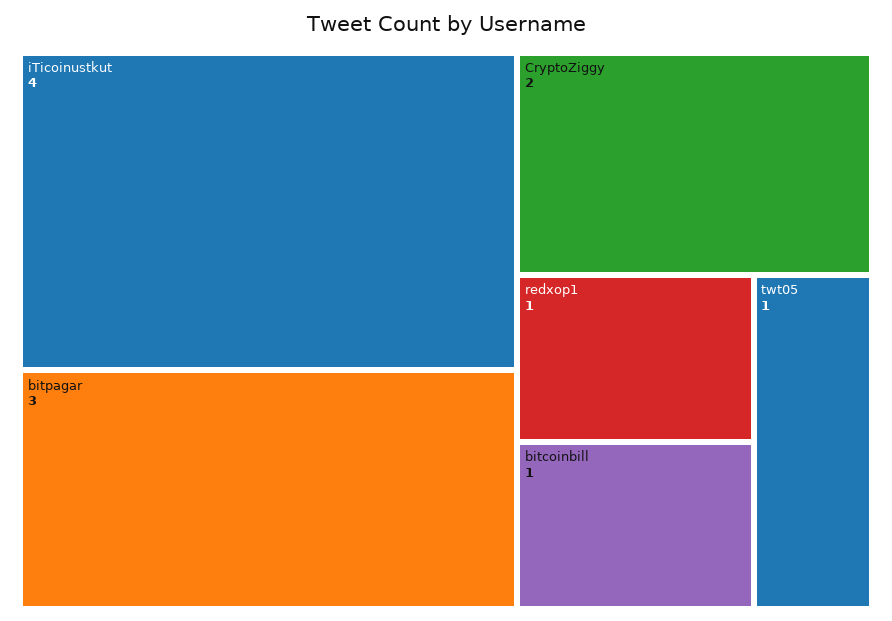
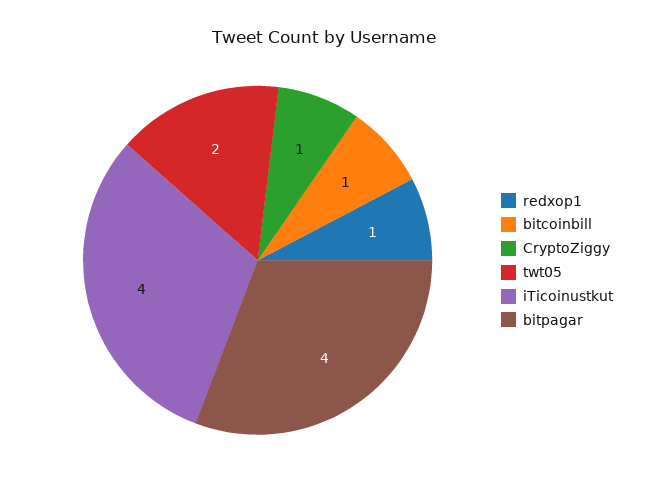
  {
    "iTicoinustkut": 4,
-   "bitpagar": 3,
+   "bitpagar": 4,
-   "CryptoZiggy": 2,
+   "CryptoZiggy": 1,
    "redxop1": 1,
    "bitcoinbill": 1,
-   "twt05": 1
+   "twt05": 2
  }

